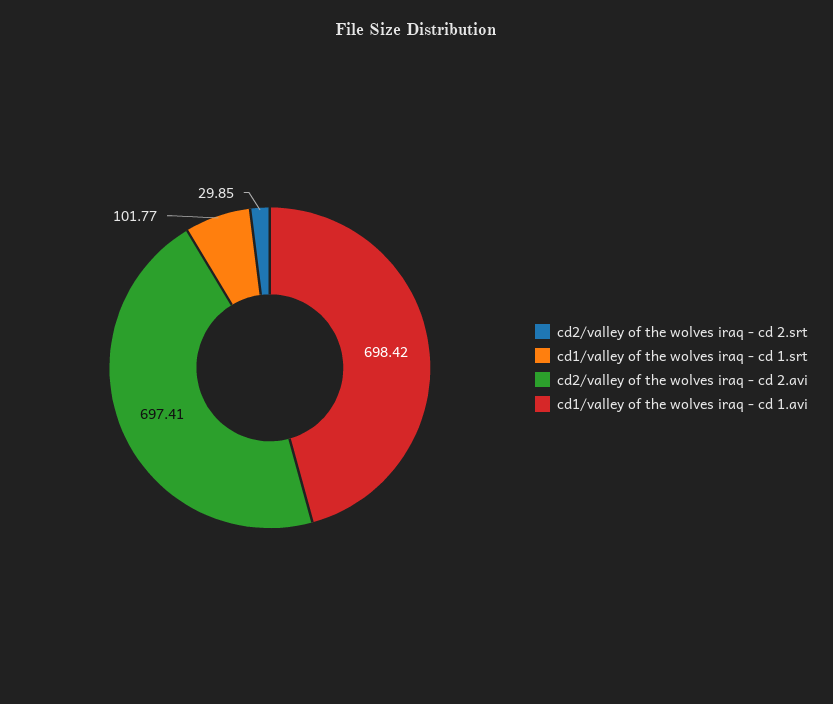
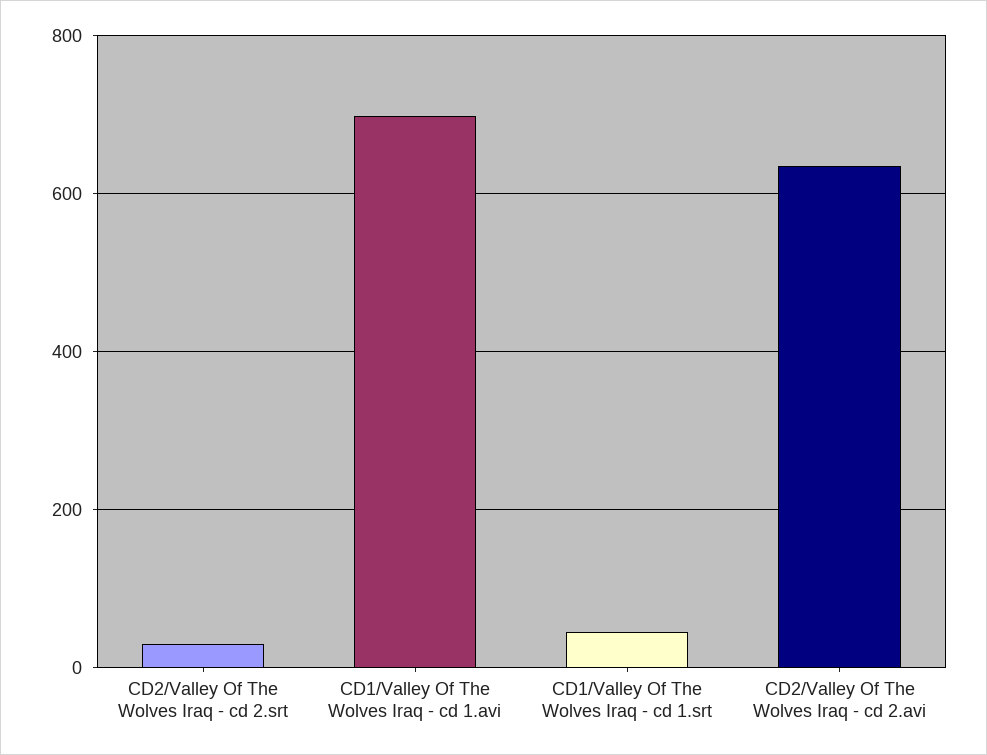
  {
    "cd2/valley of the wolves iraq - cd 2.srt": 29.85,
-   "cd1/valley of the wolves iraq - cd 1.srt": 101.77,
+   "cd1/valley of the wolves iraq - cd 1.srt": 40,
-   "cd2/valley of the wolves iraq - cd 2.avi": 697.41,
+   "cd2/valley of the wolves iraq - cd 2.avi": 640,
    "cd1/valley of the wolves iraq - cd 1.avi": 698.42
  }

